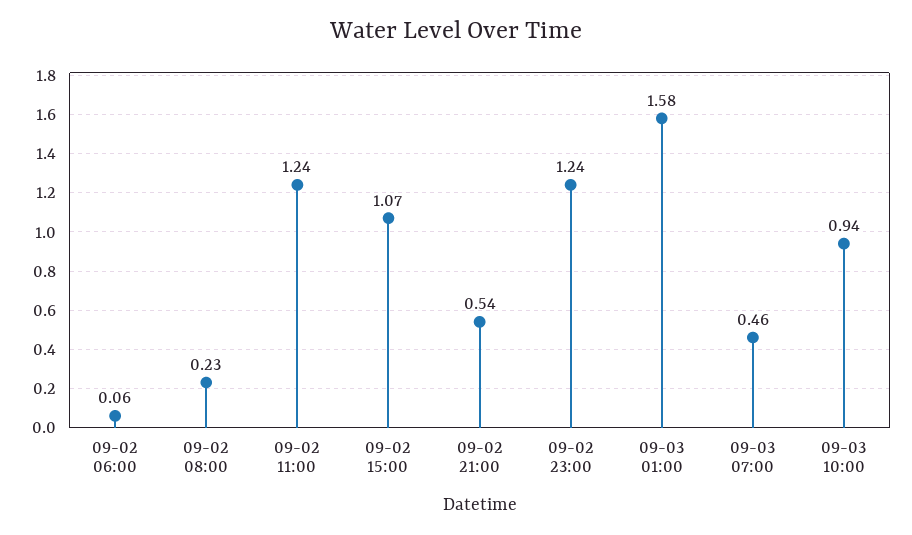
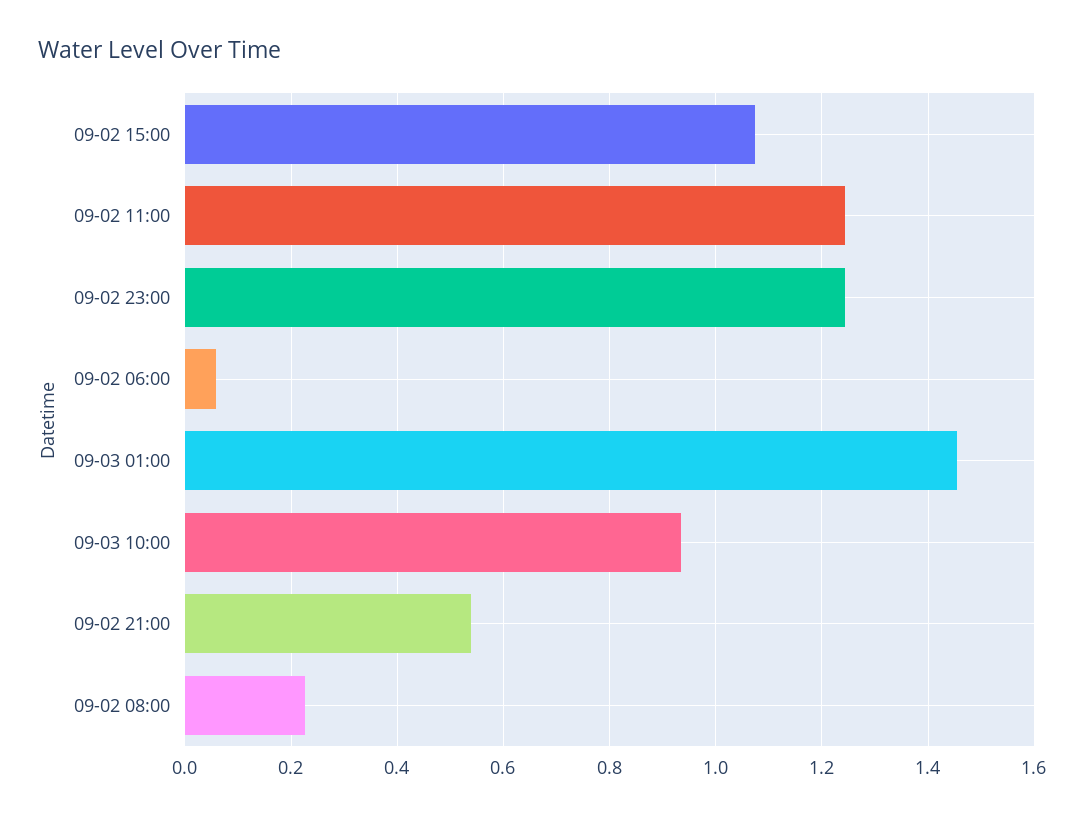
  {
    "09-02 06:00": 0.06,
    "09-02 08:00": 0.23,
    "09-02 11:00": 1.24,
    "09-02 15:00": 1.07,
    "09-02 21:00": 0.54,
    "09-02 23:00": 1.24,
-   "09-03 01:00": 1.58,
+   "09-03 01:00": 1.46,
-   "09-03 07:00": 0.46,
    "09-03 10:00": 0.94
  }

